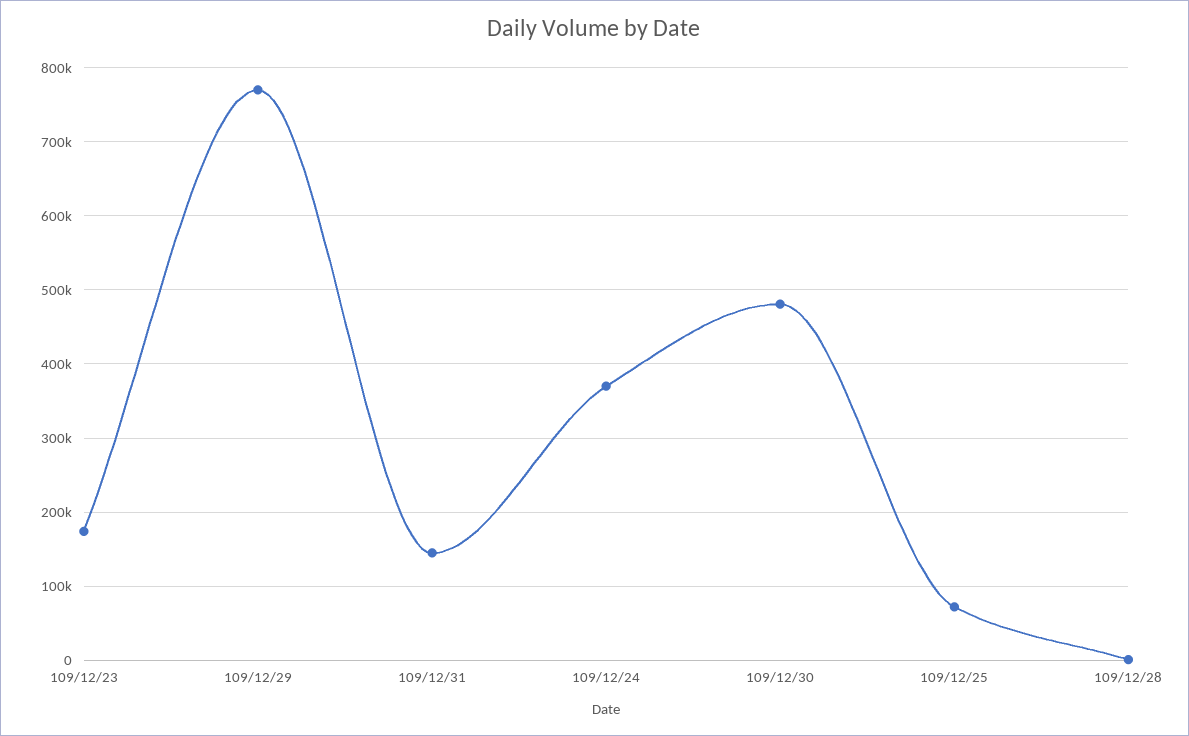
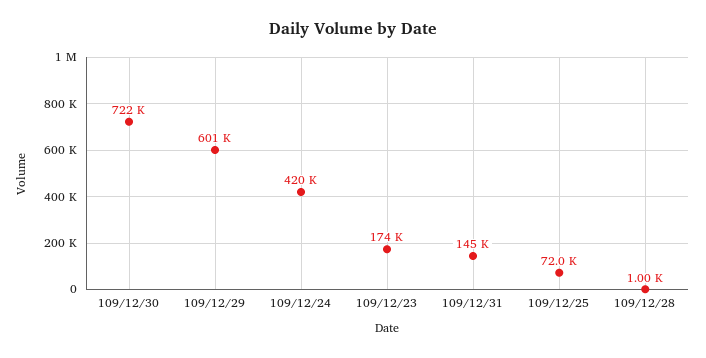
  {
    "109/12/23": 174000,
-   "109/12/29": 770000,
+   "109/12/29": 601000,
    "109/12/31": 145000,
-   "109/12/24": 370000,
+   "109/12/24": 420000,
-   "109/12/30": 480000,
+   "109/12/30": 722000,
    "109/12/25": 72000,
    "109/12/28": 1000
  }

